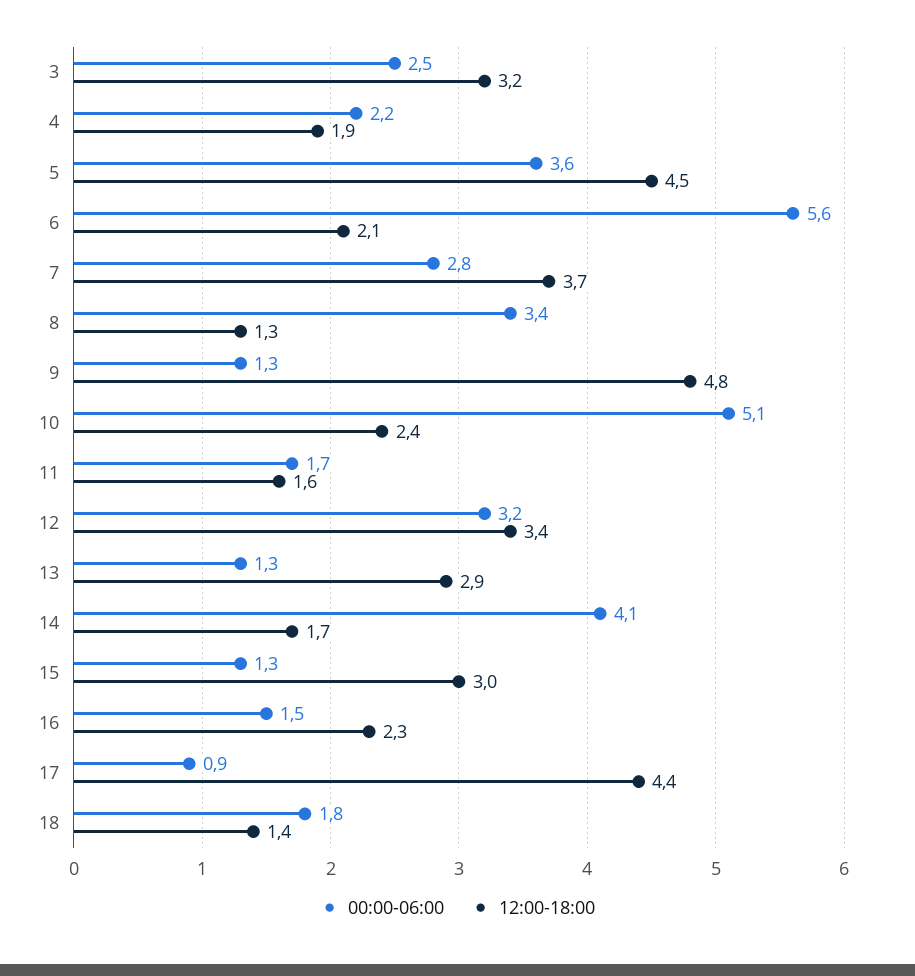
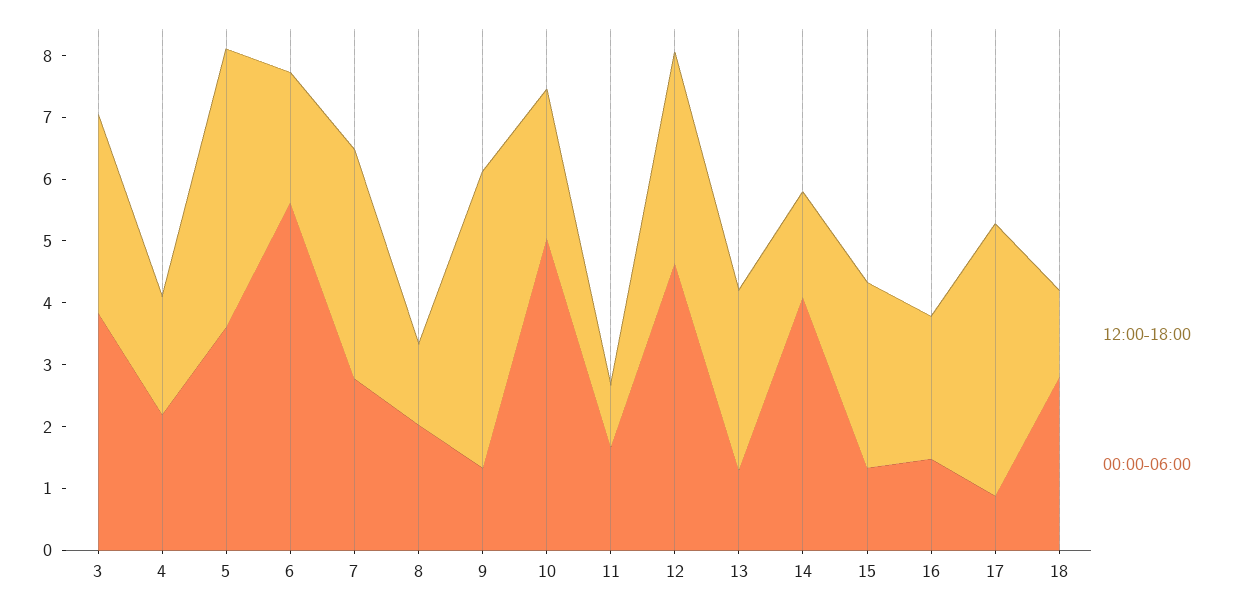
  {
    "00:00-06:00": {
-     "3": 2.5,
+     "3": 3.8,
      "4": 2.2,
      "5": 3.6,
      "6": 5.6,
      "7": 2.8,
-     "8": 3.4,
+     "8": 2,
      "9": 1.3,
      "10": 5.1,
      "11": 1.7,
-     "12": 3.2,
+     "12": 4.6,
      "13": 1.3,
      "14": 4.1,
      "15": 1.3,
      "16": 1.5,
      "17": 0.9,
-     "18": 1.8
+     "18": 2.8
    },
    "12:00-18:00": {
      "3": 3.2,
      "4": 1.9,
      "5": 4.5,
      "6": 2.1,
      "7": 3.7,
      "8": 1.3,
      "9": 4.8,
      "10": 2.4,
-     "11": 1.6,
+     "11": 1,
      "12": 3.4,
      "13": 2.9,
      "14": 1.7,
      "15": 3,
      "16": 2.3,
      "17": 4.4,
      "18": 1.4
    }
  }

